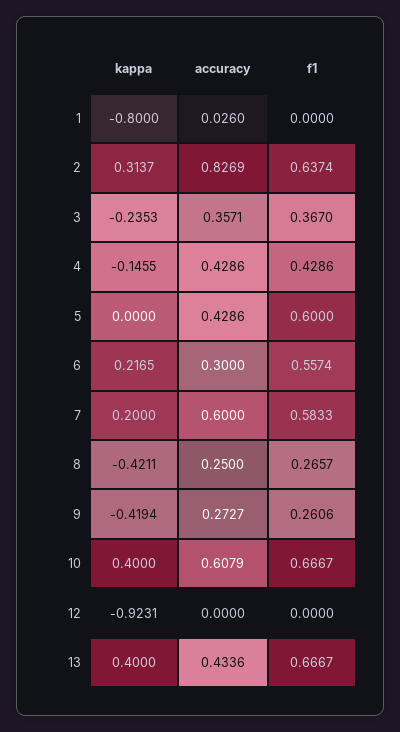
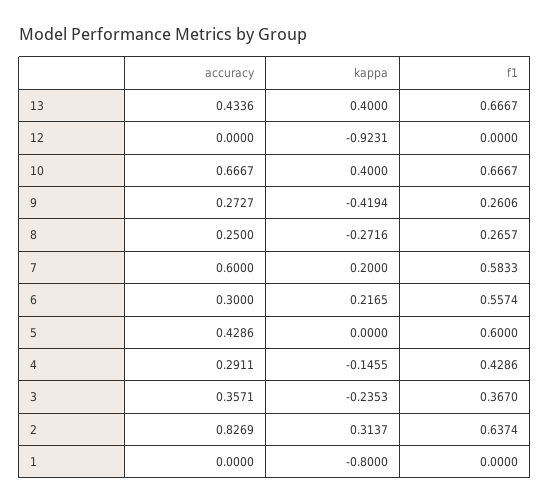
  {
    "kappa": {
      "1": -0.8,
      "2": 0.3137,
      "3": -0.2353,
      "4": -0.1455,
      "5": 0,
      "6": 0.2165,
      "7": 0.2,
-     "8": -0.4211,
+     "8": -0.2716,
      "9": -0.4194,
      "10": 0.4,
      "12": -0.9231,
      "13": 0.4
    },
    "accuracy": {
-     "1": 0.026,
+     "1": 0,
      "2": 0.8269,
      "3": 0.3571,
-     "4": 0.4286,
+     "4": 0.2911,
      "5": 0.4286,
      "6": 0.3,
      "7": 0.6,
      "8": 0.25,
      "9": 0.2727,
-     "10": 0.6079,
+     "10": 0.6667,
      "12": 0,
      "13": 0.4336
    },
    "f1": {
      "1": 0,
      "2": 0.6374,
      "3": 0.367,
      "4": 0.4286,
      "5": 0.6,
      "6": 0.5574,
      "7": 0.5833,
      "8": 0.2657,
      "9": 0.2606,
      "10": 0.6667,
      "12": 0,
      "13": 0.6667
    }
  }

